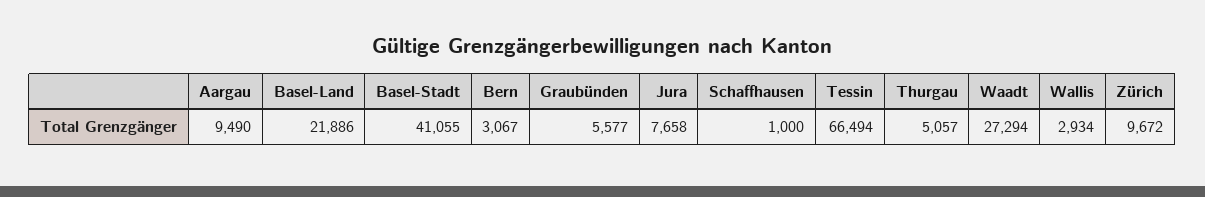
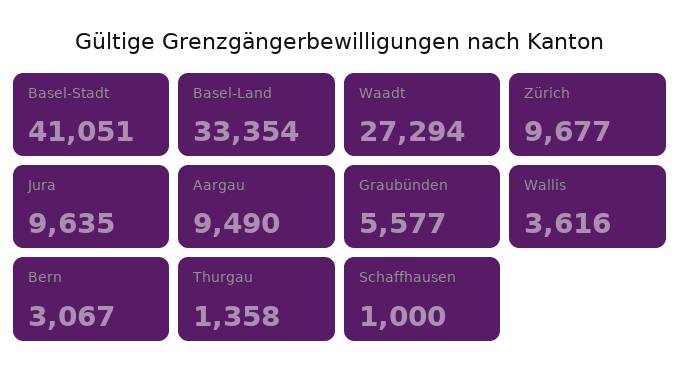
  {
    "Aargau": 9490,
-   "Basel-Land": 21886,
+   "Basel-Land": 33354,
-   "Basel-Stadt": 41055,
+   "Basel-Stadt": 41051,
    "Bern": 3067,
    "Graubünden": 5577,
-   "Jura": 7658,
+   "Jura": 9635,
    "Schaffhausen": 1000,
-   "Tessin": 66494,
-   "Thurgau": 5057,
+   "Thurgau": 1358,
    "Waadt": 27294,
-   "Wallis": 2934,
+   "Wallis": 3616,
-   "Zürich": 9672
+   "Zürich": 9677
  }

